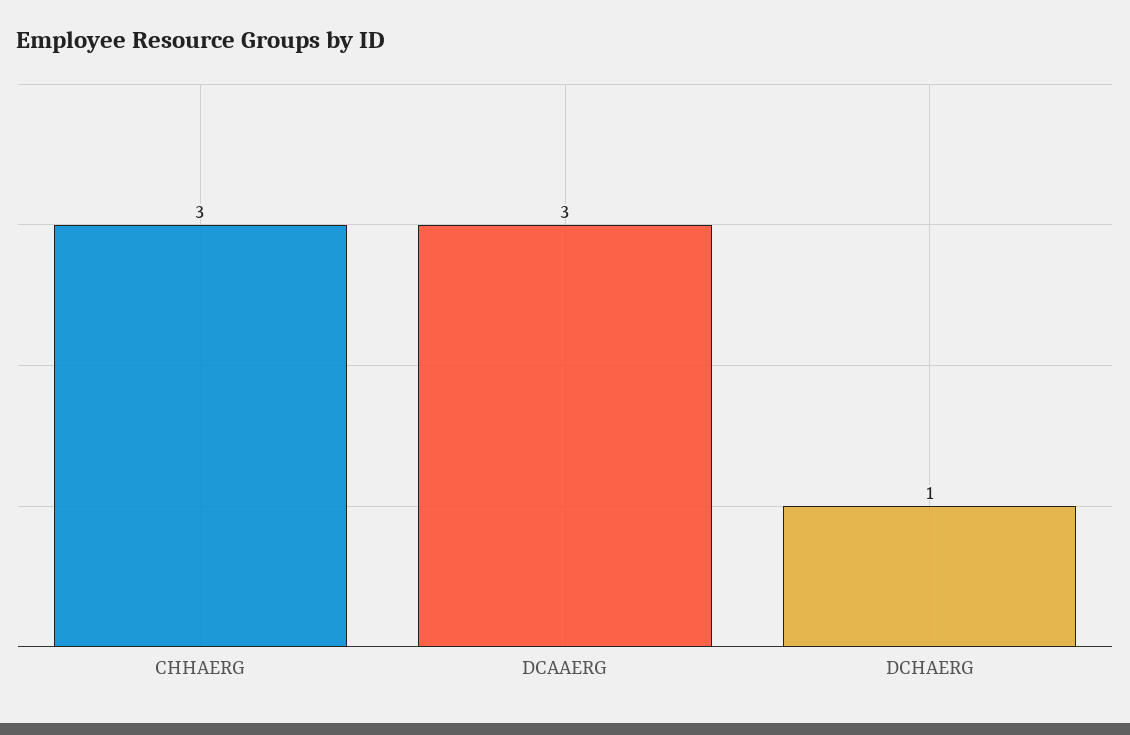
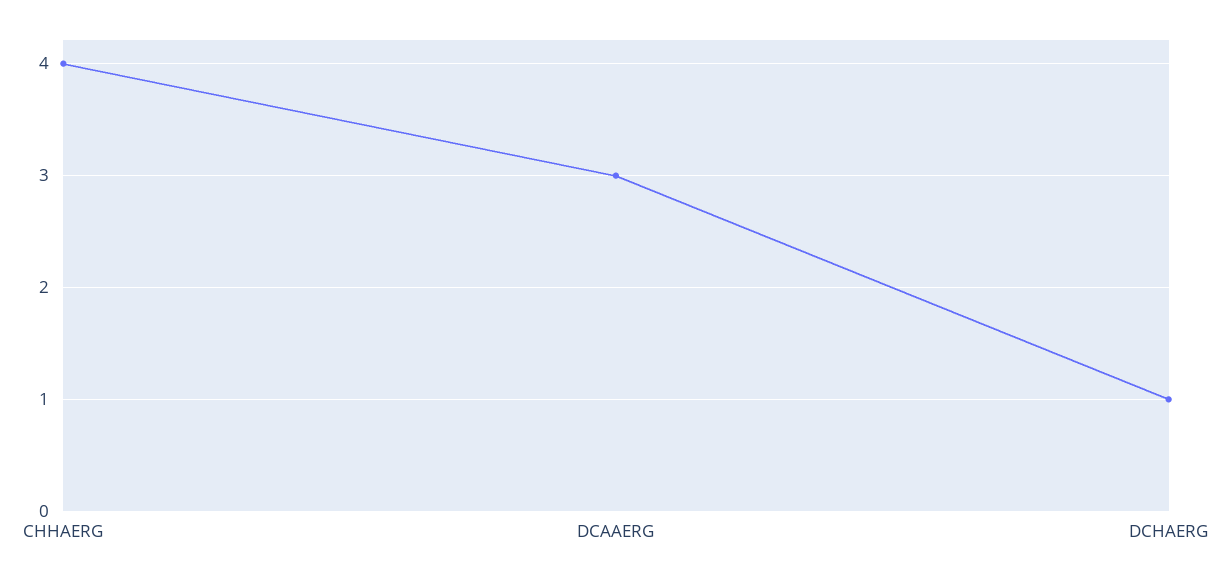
  {
-   "CHHAERG": 3,
+   "CHHAERG": 4,
    "DCAAERG": 3,
    "DCHAERG": 1
  }

